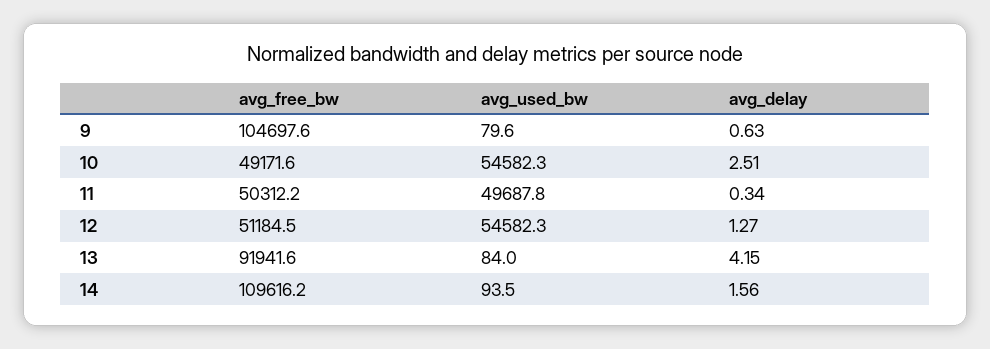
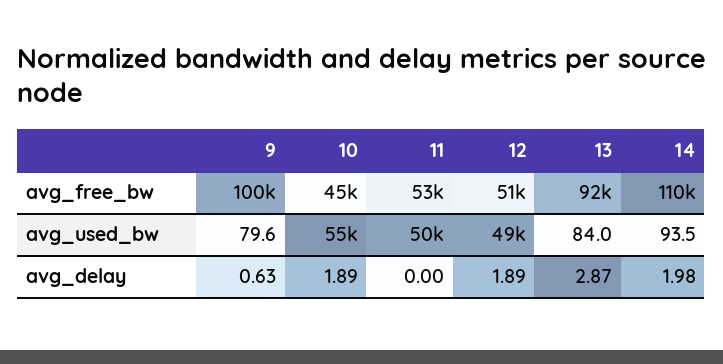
  {
    "avg_free_bw": {
-     "9": 104697.6,
+     "9": 100000,
-     "10": 49171.6,
+     "10": 45000,
-     "11": 50312.2,
+     "11": 53000,
      "12": 51184.5,
      "13": 91941.6,
      "14": 109616.2
    },
    "avg_used_bw": {
      "9": 79.6,
      "10": 54582.3,
      "11": 49687.8,
-     "12": 54582.3,
+     "12": 49000,
      "13": 84,
      "14": 93.5
    },
    "avg_delay": {
      "9": 0.63,
-     "10": 2.51,
+     "10": 1.89,
-     "11": 0.34,
+     "11": 0,
-     "12": 1.27,
+     "12": 1.89,
-     "13": 4.15,
+     "13": 2.87,
-     "14": 1.56
+     "14": 1.98
    }
  }

